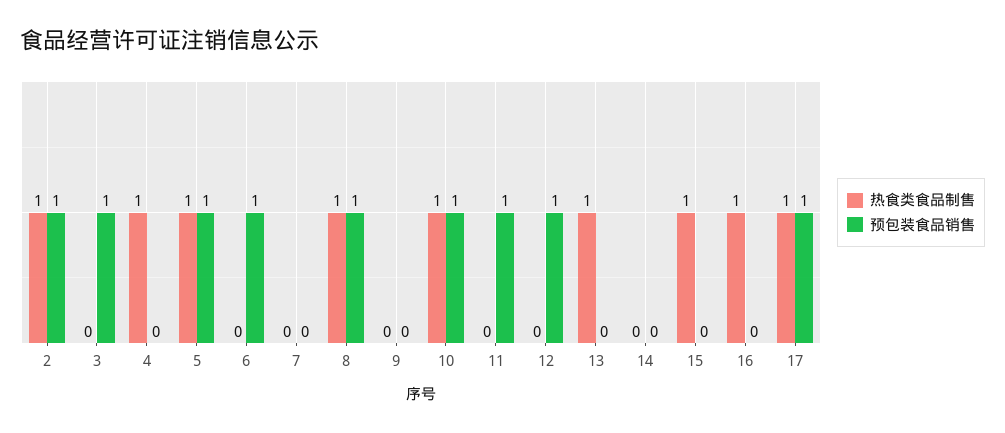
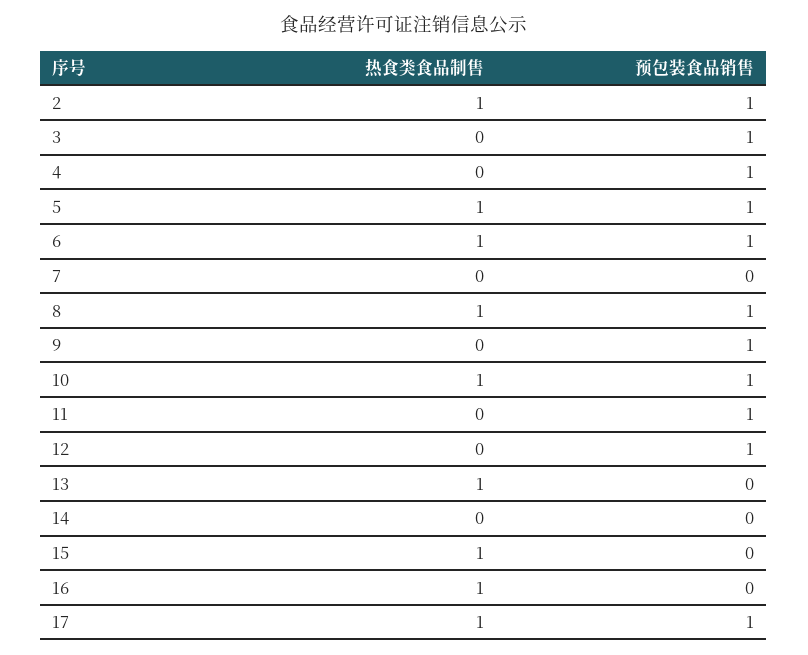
  {
    "热食类食品制售": {
      "2": 1,
      "3": 0,
-     "4": 1,
+     "4": 0,
      "5": 1,
-     "6": 0,
+     "6": 1,
      "7": 0,
      "8": 1,
      "9": 0,
      "10": 1,
      "11": 0,
      "12": 0,
      "13": 1,
      "14": 0,
      "15": 1,
      "16": 1,
      "17": 1
    },
    "预包装食品销售": {
      "2": 1,
      "3": 1,
-     "4": 0,
+     "4": 1,
      "5": 1,
      "6": 1,
      "7": 0,
      "8": 1,
-     "9": 0,
+     "9": 1,
      "10": 1,
      "11": 1,
      "12": 1,
      "13": 0,
      "14": 0,
      "15": 0,
      "16": 0,
      "17": 1
    }
  }

